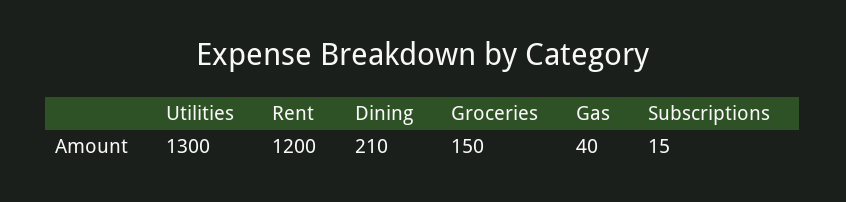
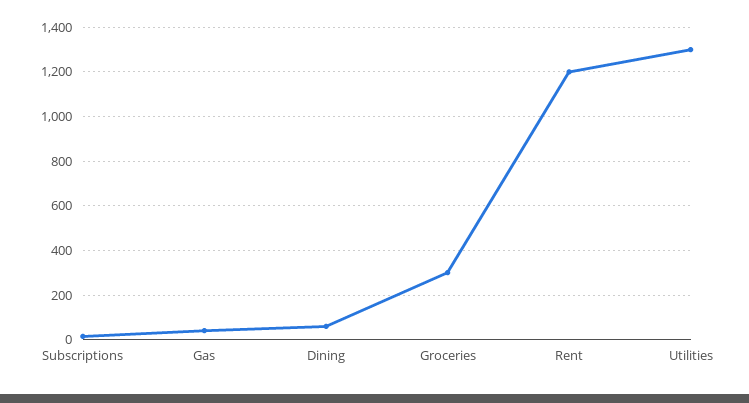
  {
    "Utilities": 1300,
    "Rent": 1200,
-   "Dining": 210,
+   "Dining": 50,
-   "Groceries": 150,
+   "Groceries": 300,
    "Gas": 40,
    "Subscriptions": 15
  }

